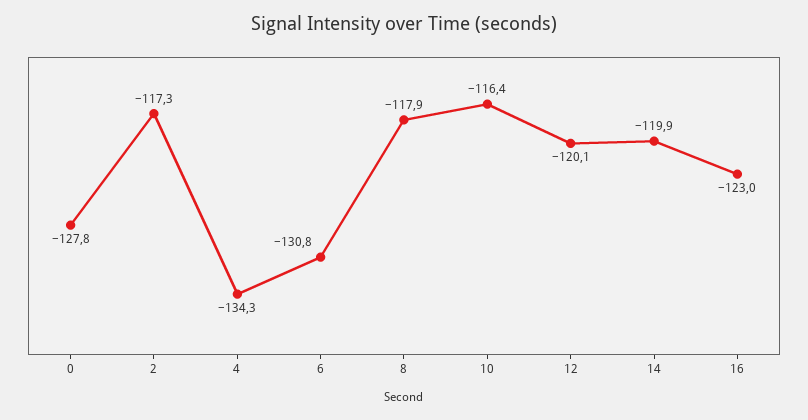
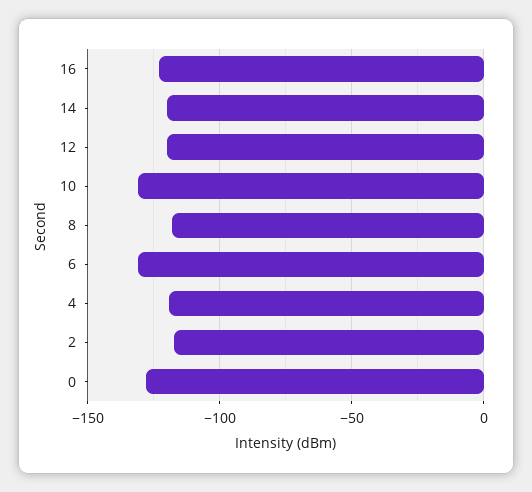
  {
    "0": -127.8,
    "2": -117.3,
-   "4": -134.3,
+   "4": -120,
    "6": -130.8,
    "8": -117.9,
-   "10": -116.4,
+   "10": -130,
    "12": -120.1,
    "14": -119.9,
    "16": -123
  }

